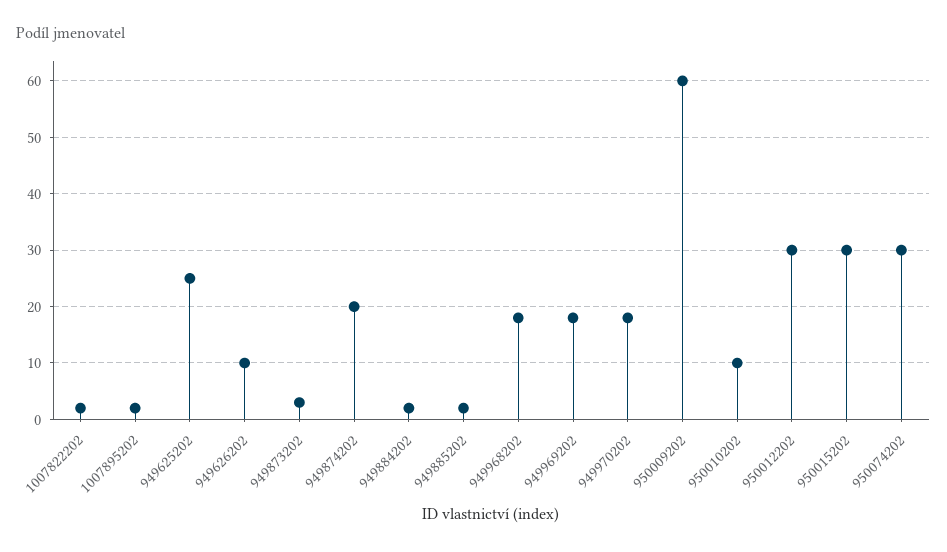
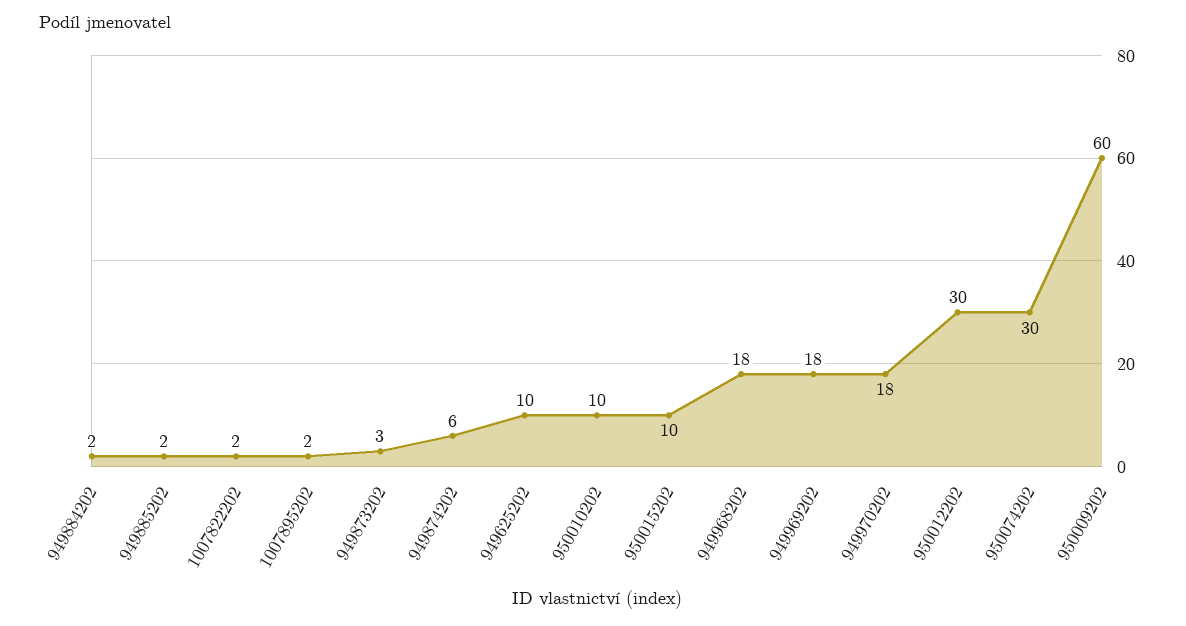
  {
    "1007822202": 2,
    "1007895202": 2,
-   "949625202": 25,
+   "949625202": 10,
-   "949626202": 10,
    "949873202": 3,
-   "949874202": 20,
+   "949874202": 6,
    "949884202": 2,
    "949885202": 2,
    "949968202": 18,
    "949969202": 18,
    "949970202": 18,
    "950009202": 60,
    "950010202": 10,
    "950012202": 30,
-   "950015202": 30,
+   "950015202": 10,
    "950074202": 30
  }

